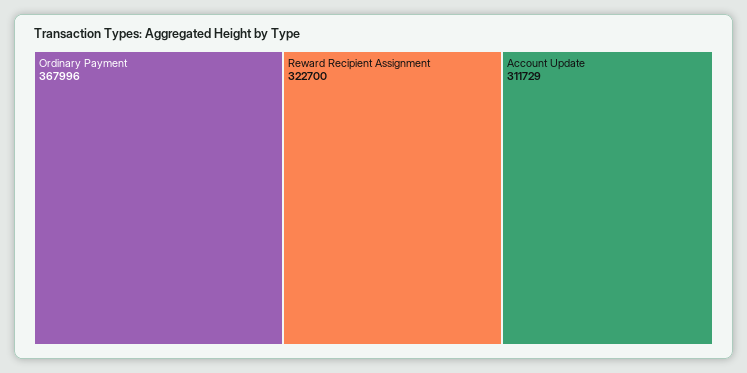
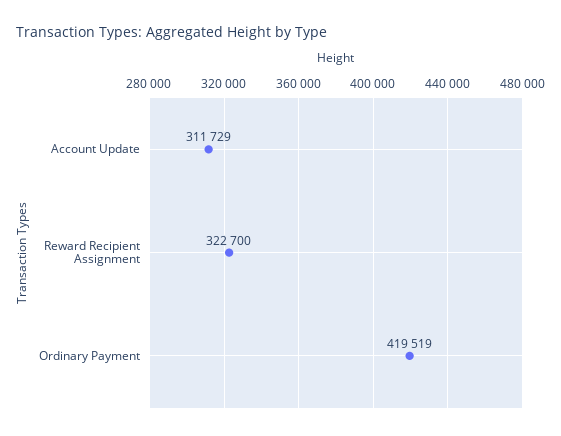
  {
-   "Ordinary Payment": 367996,
+   "Ordinary Payment": 419519,
    "Reward Recipient Assignment": 322700,
    "Account Update": 311729
  }

